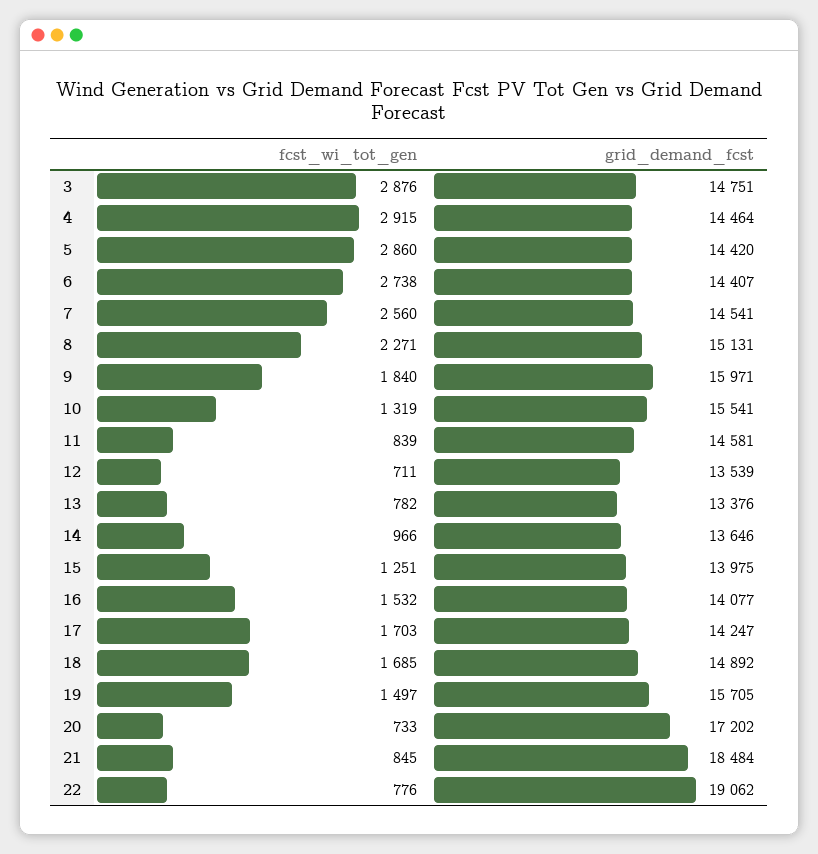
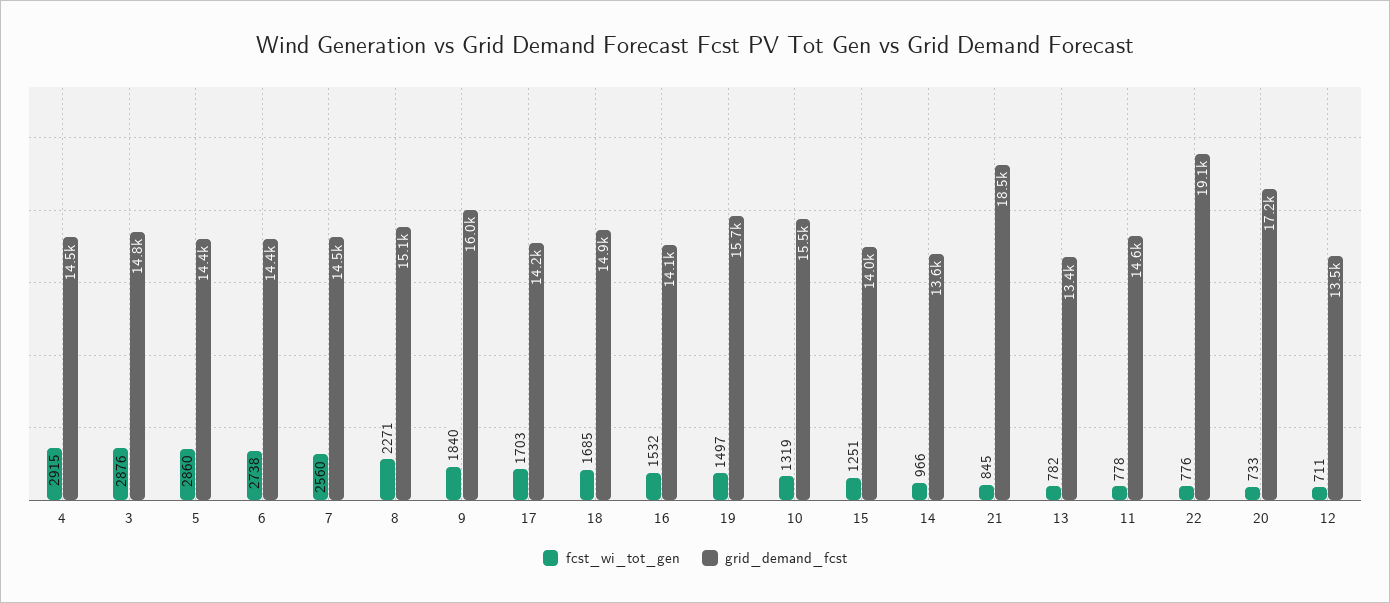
  {
    "fcst_wi_tot_gen": {
      "3": 2876,
      "4": 2915,
      "5": 2860,
      "6": 2738,
      "7": 2560,
      "8": 2271,
      "9": 1840,
      "10": 1319,
-     "11": 839,
+     "11": 778,
      "12": 711,
      "13": 782,
      "14": 966,
      "15": 1251,
      "16": 1532,
      "17": 1703,
      "18": 1685,
      "19": 1497,
      "20": 733,
      "21": 845,
      "22": 776
    },
    "grid_demand_fcst": {
      "3": 14751,
      "4": 14464,
      "5": 14420,
      "6": 14407,
      "7": 14541,
      "8": 15131,
      "9": 15971,
      "10": 15541,
      "11": 14581,
      "12": 13539,
      "13": 13376,
      "14": 13646,
      "15": 13975,
      "16": 14077,
      "17": 14247,
      "18": 14892,
      "19": 15705,
      "20": 17202,
      "21": 18484,
      "22": 19062
    }
  }

